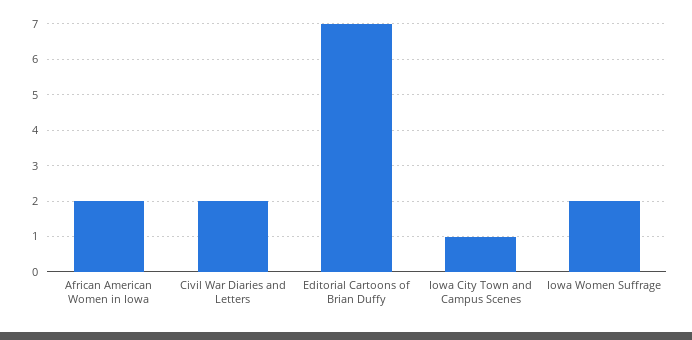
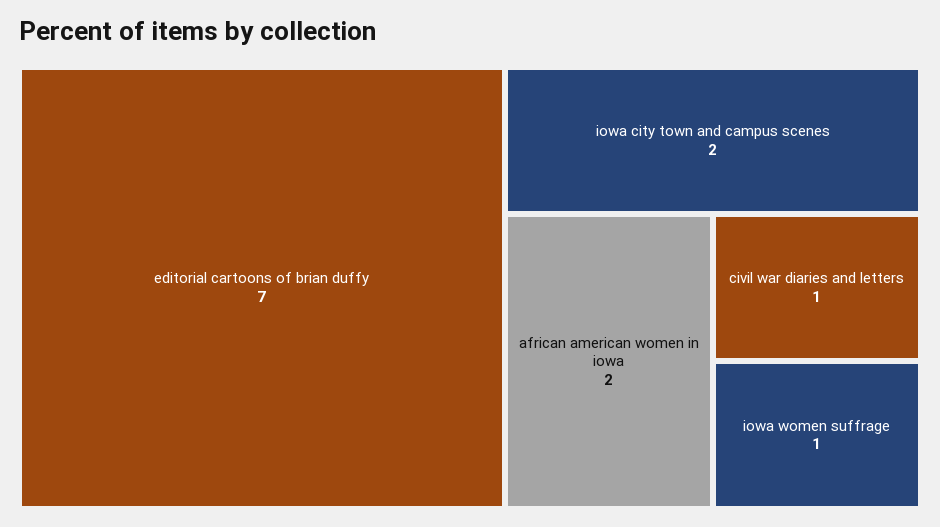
  {
    "African American Women in Iowa": 2,
-   "Civil War Diaries and Letters": 2,
+   "Civil War Diaries and Letters": 1,
    "Editorial Cartoons of Brian Duffy": 7,
-   "Iowa City Town and Campus Scenes": 1,
+   "Iowa City Town and Campus Scenes": 2,
-   "Iowa Women Suffrage": 2
+   "Iowa Women Suffrage": 1
  }

